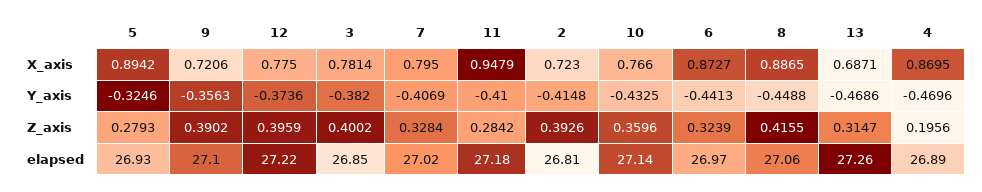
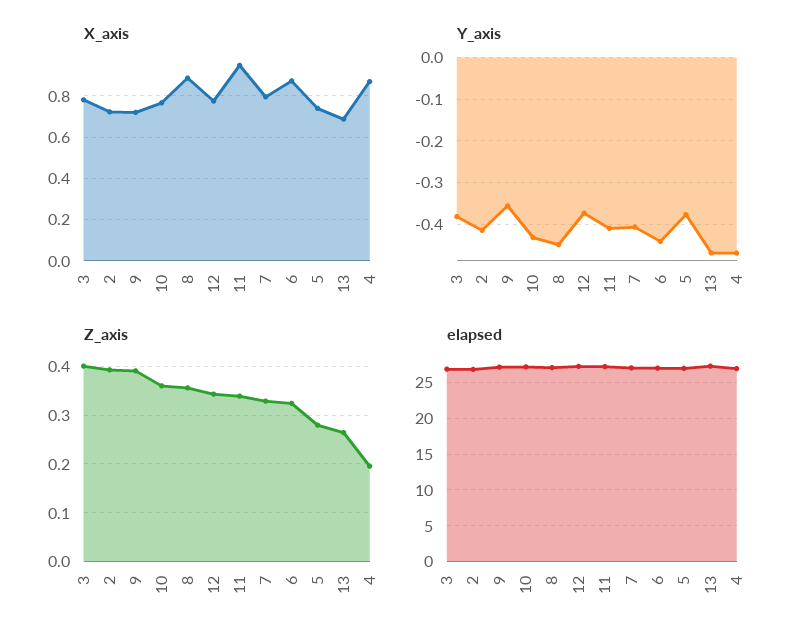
  {
    "X_axis": {
-     "5": 0.8942,
+     "5": 0.75,
      "9": 0.7206,
      "12": 0.775,
      "3": 0.7814,
      "7": 0.795,
      "11": 0.9479,
      "2": 0.723,
      "10": 0.766,
      "6": 0.8727,
      "8": 0.8865,
      "13": 0.6871,
      "4": 0.8695
    },
    "Y_axis": {
-     "5": -0.3246,
+     "5": -0.38,
      "9": -0.3563,
      "12": -0.3736,
      "3": -0.382,
      "7": -0.4069,
      "11": -0.41,
      "2": -0.4148,
      "10": -0.4325,
      "6": -0.4413,
      "8": -0.4488,
      "13": -0.4686,
      "4": -0.4696
    },
    "Z_axis": {
      "5": 0.2793,
      "9": 0.3902,
-     "12": 0.3959,
+     "12": 0.34,
      "3": 0.4002,
      "7": 0.3284,
-     "11": 0.2842,
+     "11": 0.34,
      "2": 0.3926,
      "10": 0.3596,
      "6": 0.3239,
-     "8": 0.4155,
+     "8": 0.36,
-     "13": 0.3147,
+     "13": 0.26,
      "4": 0.1956
    },
    "elapsed": {
      "5": 26.93,
      "9": 27.1,
      "12": 27.22,
      "3": 26.85,
      "7": 27.02,
      "11": 27.18,
      "2": 26.81,
      "10": 27.14,
      "6": 26.97,
      "8": 27.06,
      "13": 27.26,
      "4": 26.89
    }
  }

